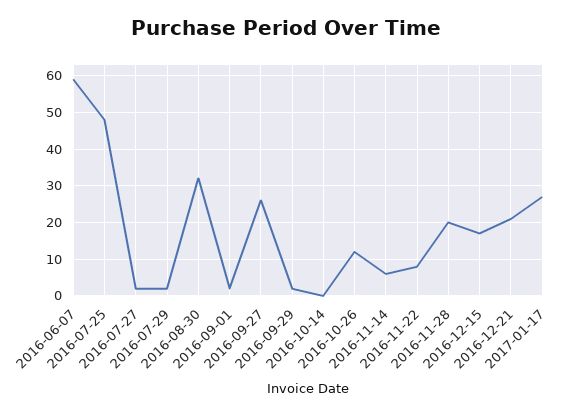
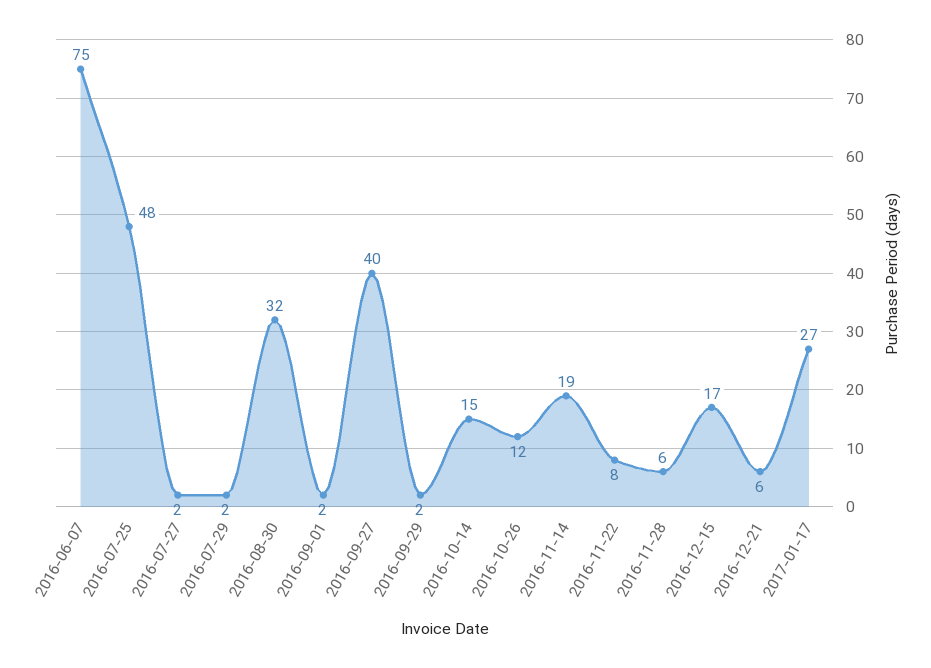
  {
-   "2016-06-07": 60,
+   "2016-06-07": 75,
    "2016-07-25": 48,
    "2016-07-27": 2,
    "2016-07-29": 2,
    "2016-08-30": 32,
    "2016-09-01": 2,
-   "2016-09-27": 25,
+   "2016-09-27": 40,
    "2016-09-29": 2,
-   "2016-10-14": 0,
+   "2016-10-14": 15,
    "2016-10-26": 12,
-   "2016-11-14": 5,
+   "2016-11-14": 19,
    "2016-11-22": 8,
-   "2016-11-28": 20,
+   "2016-11-28": 6,
    "2016-12-15": 17,
-   "2016-12-21": 20,
+   "2016-12-21": 6,
    "2017-01-17": 27
  }

